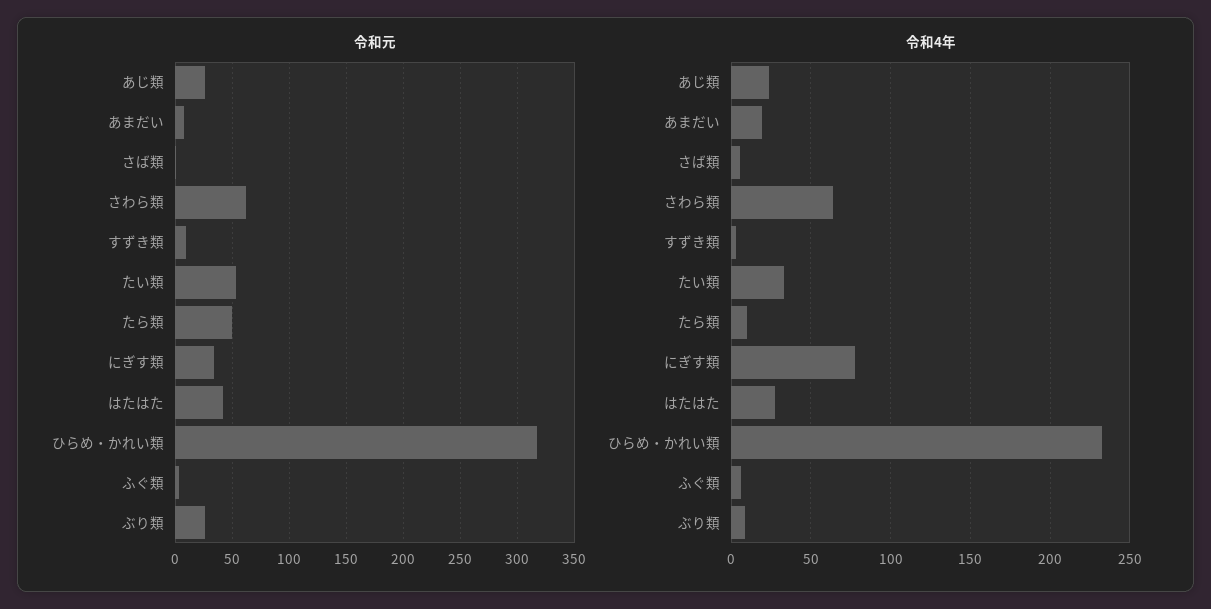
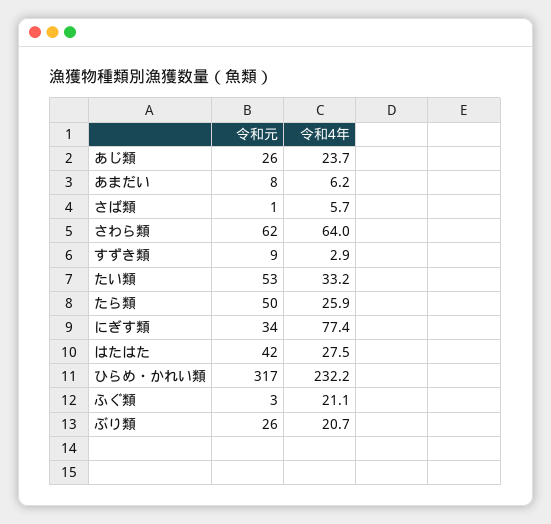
  {
    "令和元": {
      "あじ類": 26,
      "あまだい": 8,
      "さば類": 1,
      "さわら類": 62,
      "すずき類": 9,
      "たい類": 53,
      "たら類": 50,
      "にぎす類": 34,
      "はたはた": 42,
      "ひらめ・かれい類": 317,
      "ふぐ類": 3,
      "ぶり類": 26
    },
    "令和4年": {
      "あじ類": 23.7,
-     "あまだい": 20,
+     "あまだい": 6.2,
      "さば類": 5.7,
      "さわら類": 64,
      "すずき類": 2.9,
      "たい類": 33.2,
-     "たら類": 10,
+     "たら類": 25.9,
      "にぎす類": 77.4,
      "はたはた": 27.5,
      "ひらめ・かれい類": 232.2,
-     "ふぐ類": 5,
+     "ふぐ類": 21.1,
-     "ぶり類": 10
+     "ぶり類": 20.7
    }
  }

